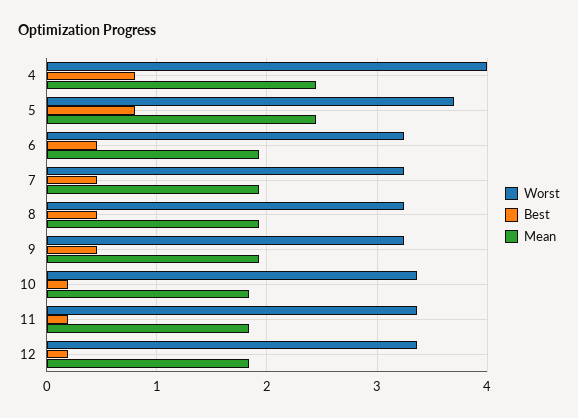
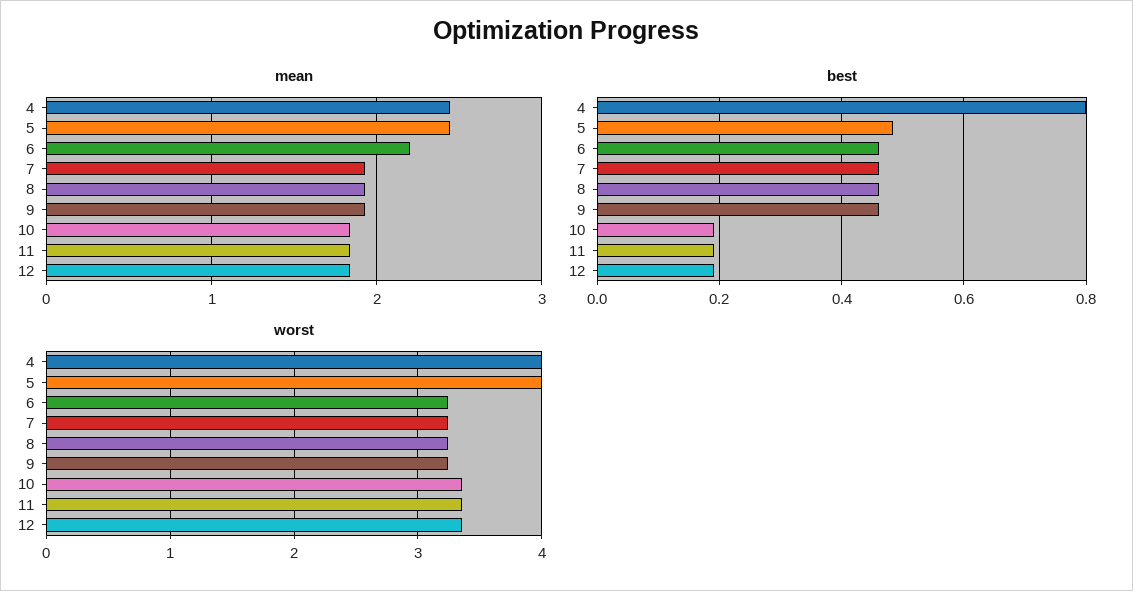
  {
    "Worst": {
      "4": 4,
-     "5": 3.7,
+     "5": 4,
      "6": 3.2,
      "7": 3.2,
      "8": 3.2,
      "9": 3.2,
      "10": 3.4,
      "11": 3.4,
      "12": 3.4
    },
    "Best": {
      "4": 0.8,
-     "5": 0.8,
+     "5": 0.48,
      "6": 0.46,
      "7": 0.46,
      "8": 0.46,
      "9": 0.46,
      "10": 0.2,
      "11": 0.2,
      "12": 0.2
    },
    "Mean": {
      "4": 2.4,
      "5": 2.4,
-     "6": 1.9,
+     "6": 2.2,
      "7": 1.9,
      "8": 1.9,
      "9": 1.9,
      "10": 1.8,
      "11": 1.8,
      "12": 1.8
    }
  }

